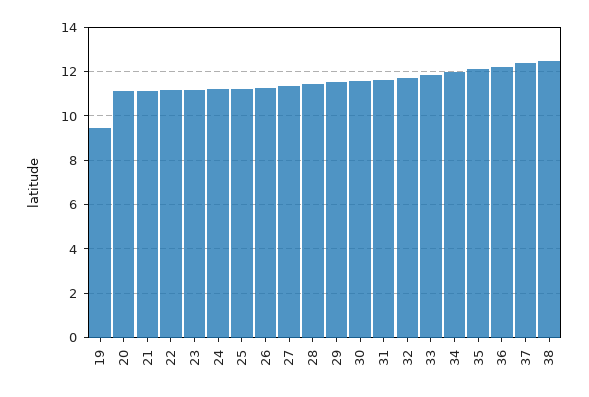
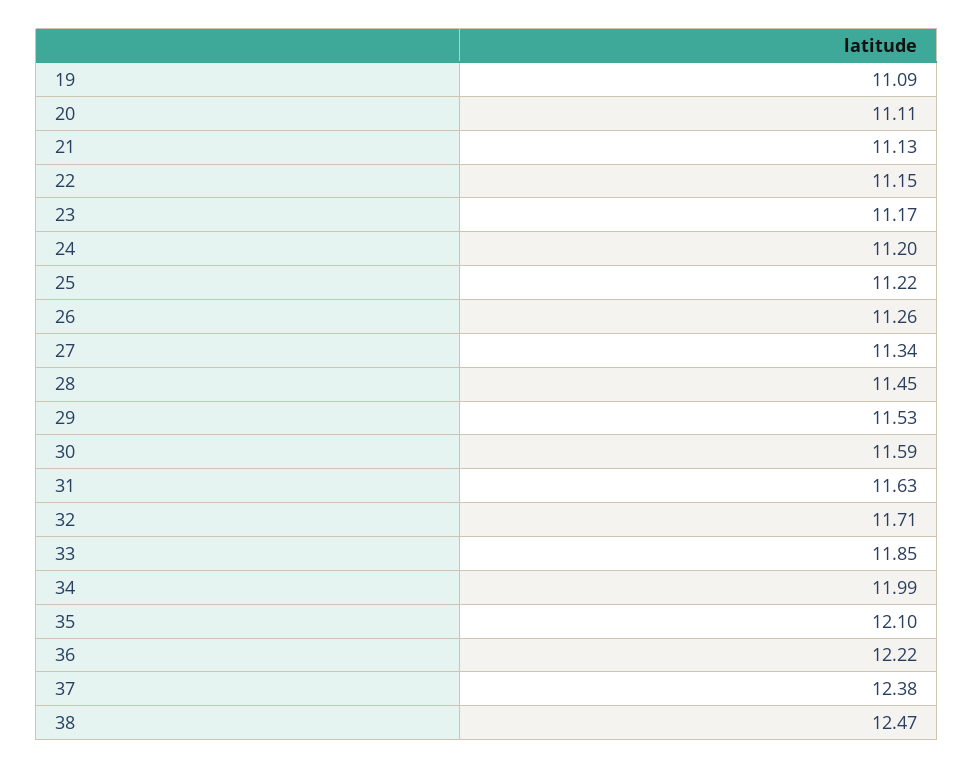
  {
-   "19": 9.5,
+   "19": 11.09,
    "20": 11.11,
    "21": 11.13,
    "22": 11.15,
    "23": 11.17,
    "24": 11.2,
    "25": 11.22,
    "26": 11.26,
    "27": 11.34,
    "28": 11.45,
    "29": 11.53,
    "30": 11.59,
    "31": 11.63,
    "32": 11.71,
    "33": 11.85,
    "34": 11.99,
    "35": 12.1,
    "36": 12.22,
    "37": 12.38,
    "38": 12.47
  }

